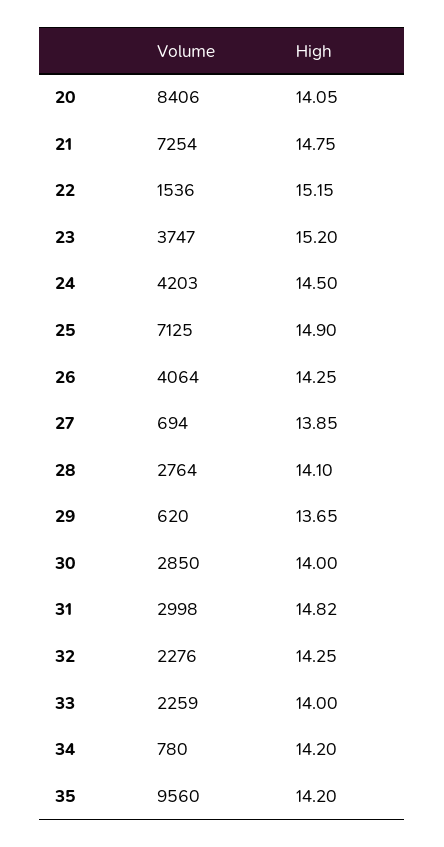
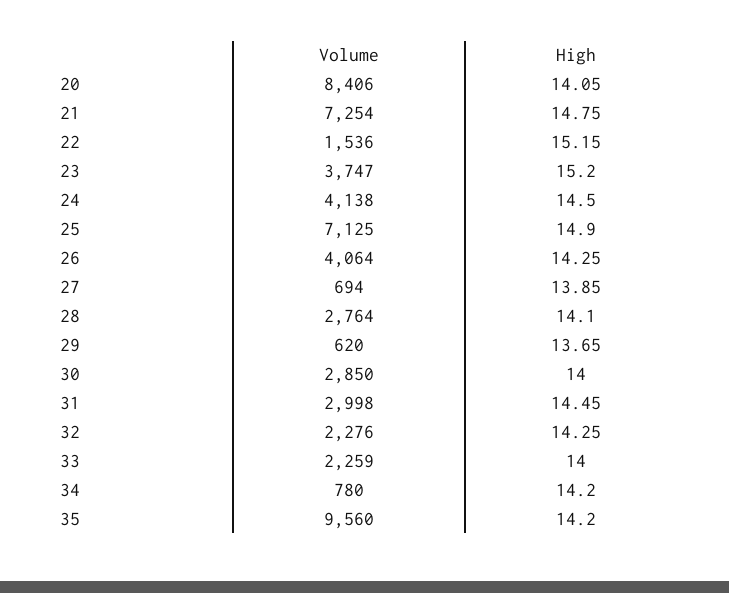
  {
    "Volume": {
      "20": 8406,
      "21": 7254,
      "22": 1536,
      "23": 3747,
-     "24": 4203,
+     "24": 4138,
      "25": 7125,
      "26": 4064,
      "27": 694,
      "28": 2764,
      "29": 620,
      "30": 2850,
      "31": 2998,
      "32": 2276,
      "33": 2259,
      "34": 780,
      "35": 9560
    },
    "High": {
      "20": 14.05,
      "21": 14.75,
      "22": 15.15,
      "23": 15.2,
      "24": 14.5,
      "25": 14.9,
      "26": 14.25,
      "27": 13.85,
      "28": 14.1,
      "29": 13.65,
      "30": 14,
-     "31": 14.82,
+     "31": 14.45,
      "32": 14.25,
      "33": 14,
      "34": 14.2,
      "35": 14.2
    }
  }

